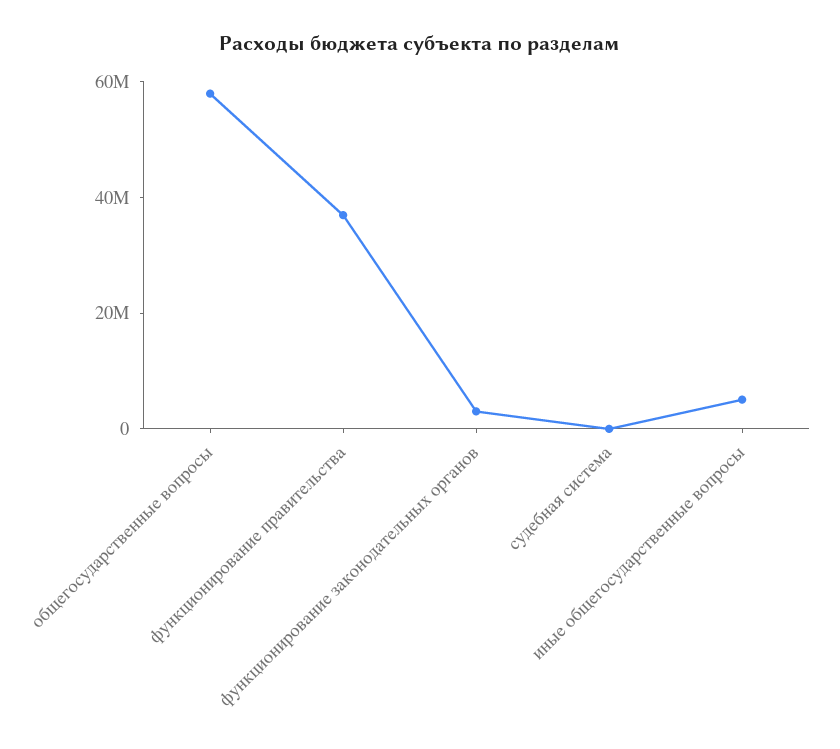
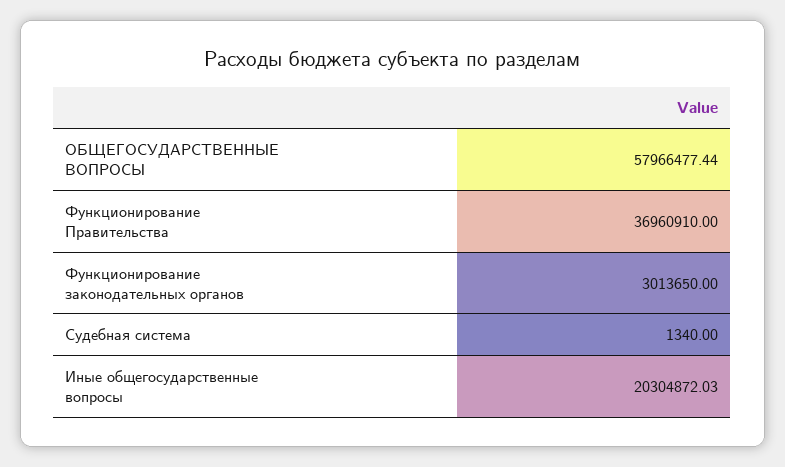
  {
    "общегосударственные вопросы": 57966477.44,
    "функционирование правительства": 36960910,
    "функционирование законодательных органов": 3013650,
    "судебная система": 1340,
-   "иные общегосударственные вопросы": 5000000
+   "иные общегосударственные вопросы": 20304872.03
  }

